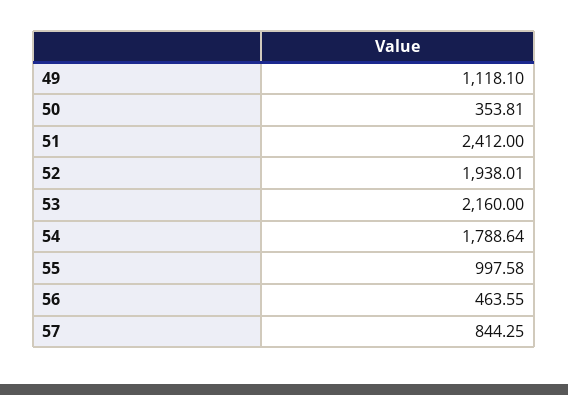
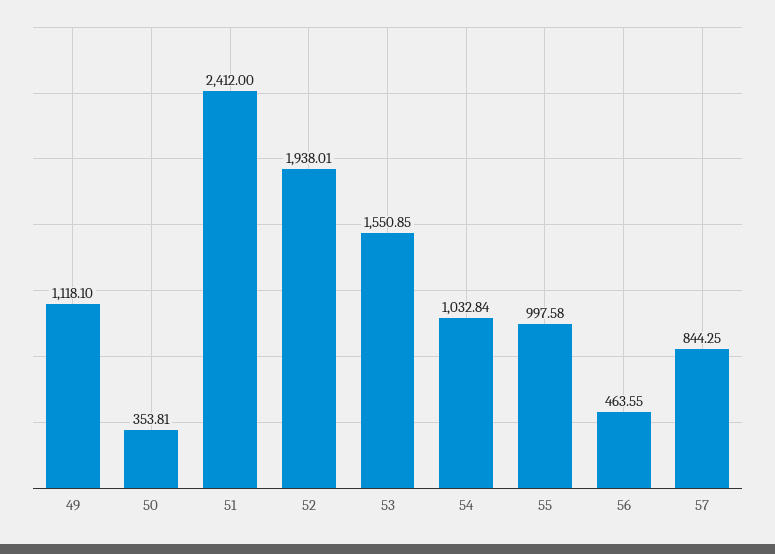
  {
    "49": 1118.1,
    "50": 353.81,
    "51": 2412,
    "52": 1938.01,
-   "53": 2160,
+   "53": 1550.85,
-   "54": 1788.64,
+   "54": 1032.84,
    "55": 997.58,
    "56": 463.55,
    "57": 844.25
  }

